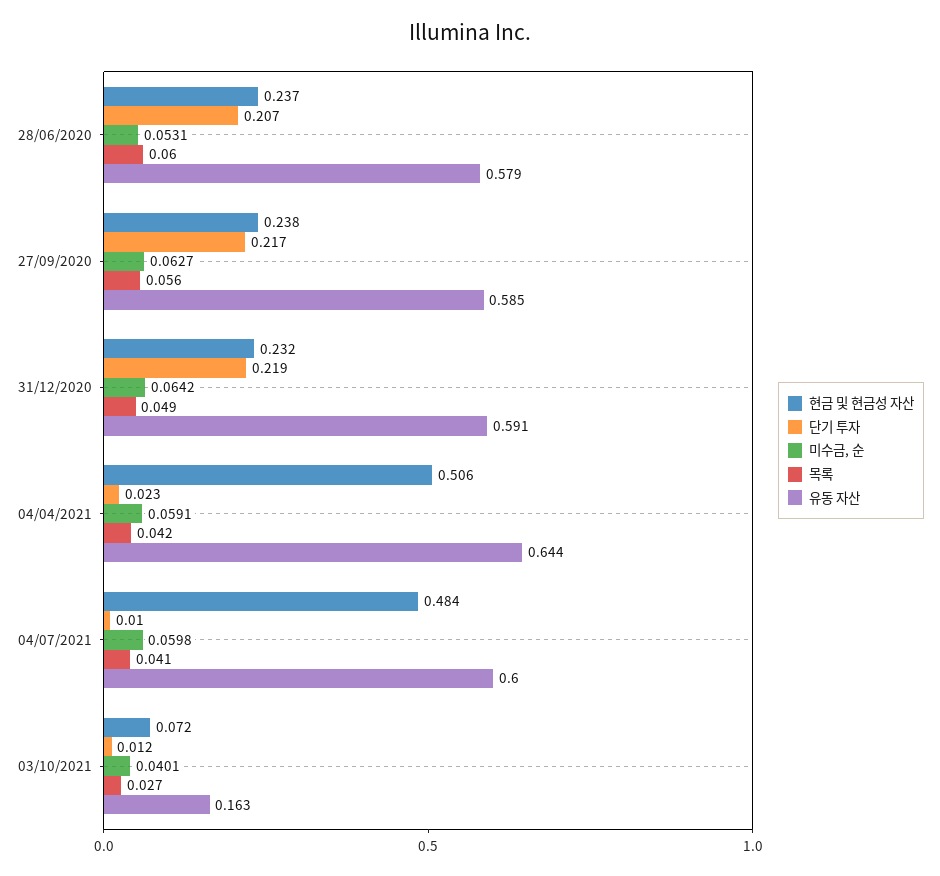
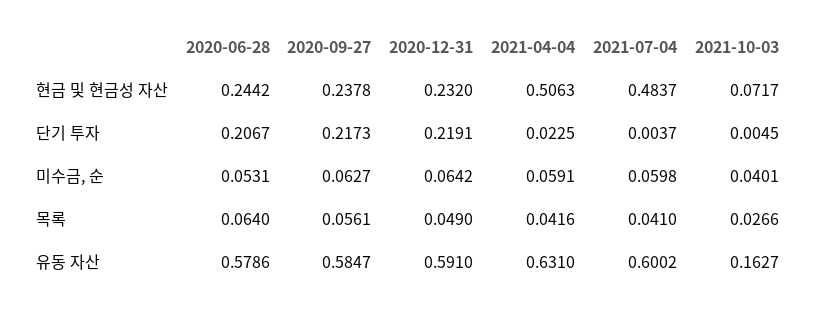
  {
    "현금 및 현금성 자산": {
-     "28/06/2020": 0.237,
+     "28/06/2020": 0.2442,
      "27/09/2020": 0.2378,
      "31/12/2020": 0.232,
      "04/04/2021": 0.5063,
      "04/07/2021": 0.4837,
      "03/10/2021": 0.0717
    },
    "단기 투자": {
      "28/06/2020": 0.2067,
      "27/09/2020": 0.2173,
      "31/12/2020": 0.2191,
      "04/04/2021": 0.0225,
-     "04/07/2021": 0.01,
+     "04/07/2021": 0.0037,
-     "03/10/2021": 0.012
+     "03/10/2021": 0.0045
    },
    "미수금, 순": {
      "28/06/2020": 0.0531,
      "27/09/2020": 0.0627,
      "31/12/2020": 0.0642,
      "04/04/2021": 0.0591,
      "04/07/2021": 0.0598,
      "03/10/2021": 0.0401
    },
    "목록": {
-     "28/06/2020": 0.06,
+     "28/06/2020": 0.064,
      "27/09/2020": 0.0561,
      "31/12/2020": 0.049,
      "04/04/2021": 0.0416,
      "04/07/2021": 0.041,
      "03/10/2021": 0.0266
    },
    "유동 자산": {
      "28/06/2020": 0.5786,
      "27/09/2020": 0.5847,
      "31/12/2020": 0.591,
-     "04/04/2021": 0.644,
+     "04/04/2021": 0.631,
      "04/07/2021": 0.6002,
      "03/10/2021": 0.1627
    }
  }

